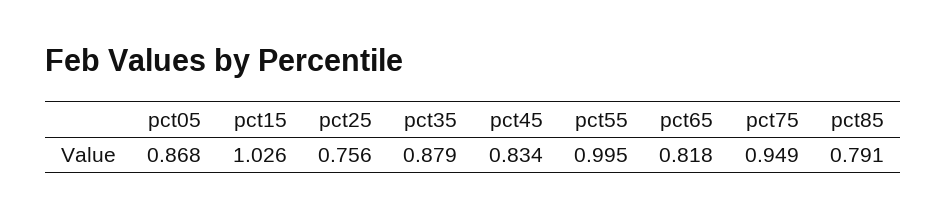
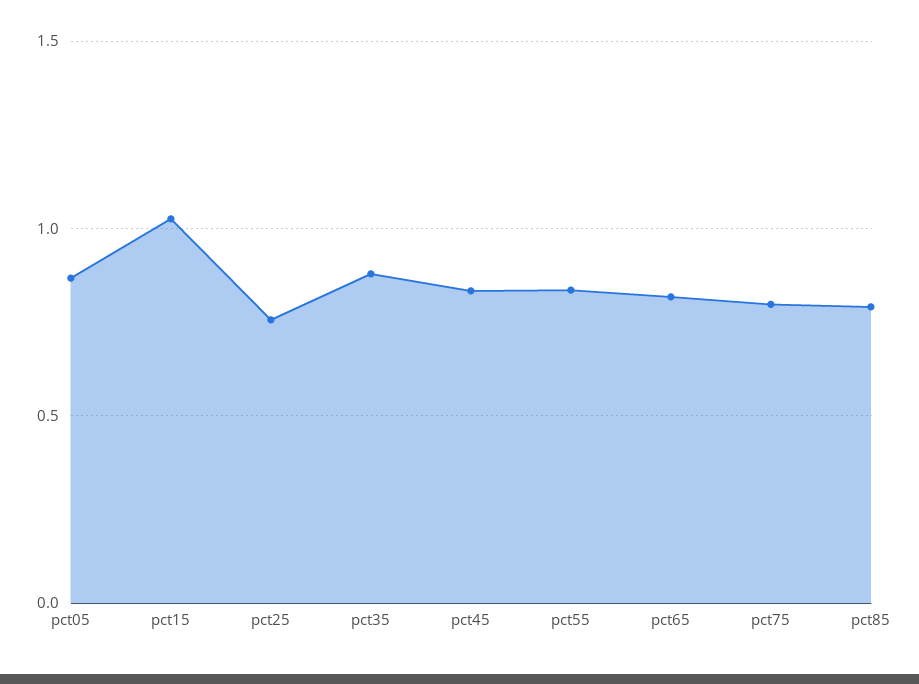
  {
    "pct05": 0.868,
    "pct15": 1.026,
    "pct25": 0.756,
    "pct35": 0.879,
    "pct45": 0.834,
-   "pct55": 0.995,
+   "pct55": 0.85,
    "pct65": 0.818,
-   "pct75": 0.949,
+   "pct75": 0.8,
    "pct85": 0.791
  }

